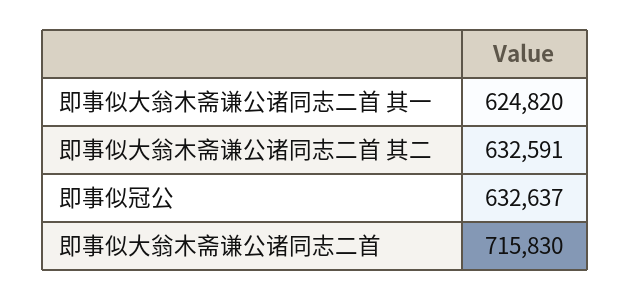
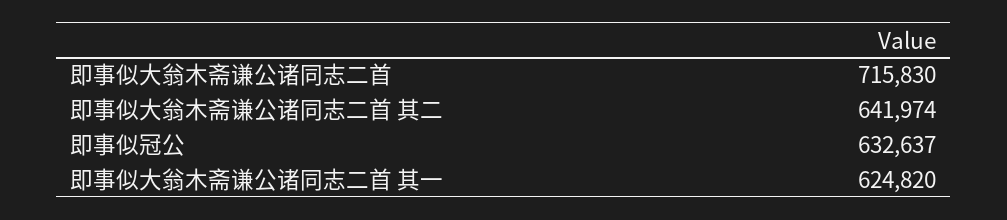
  {
    "即事似大翁木斋谦公诸同志二首 其一": 624820,
-   "即事似大翁木斋谦公诸同志二首 其二": 632591,
+   "即事似大翁木斋谦公诸同志二首 其二": 641974,
    "即事似冠公": 632637,
    "即事似大翁木斋谦公诸同志二首": 715830
  }

